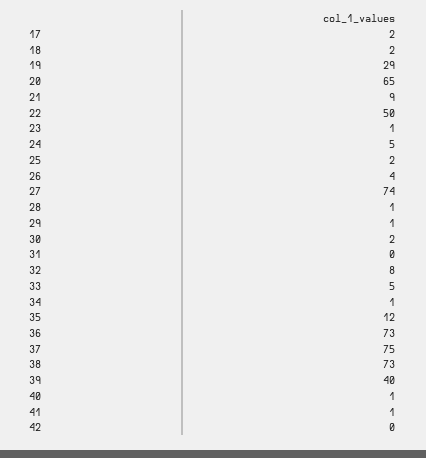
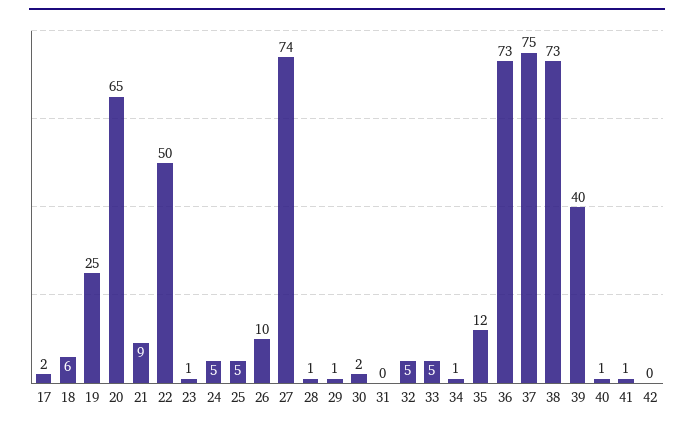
  {
    "17": 2,
-   "18": 2,
+   "18": 6,
-   "19": 29,
+   "19": 25,
    "20": 65,
    "21": 9,
    "22": 50,
    "23": 1,
    "24": 5,
-   "25": 2,
+   "25": 5,
-   "26": 4,
+   "26": 10,
    "27": 74,
    "28": 1,
    "29": 1,
    "30": 2,
    "31": 0,
-   "32": 8,
+   "32": 5,
    "33": 5,
    "34": 1,
    "35": 12,
    "36": 73,
    "37": 75,
    "38": 73,
    "39": 40,
    "40": 1,
    "41": 1,
    "42": 0
  }

